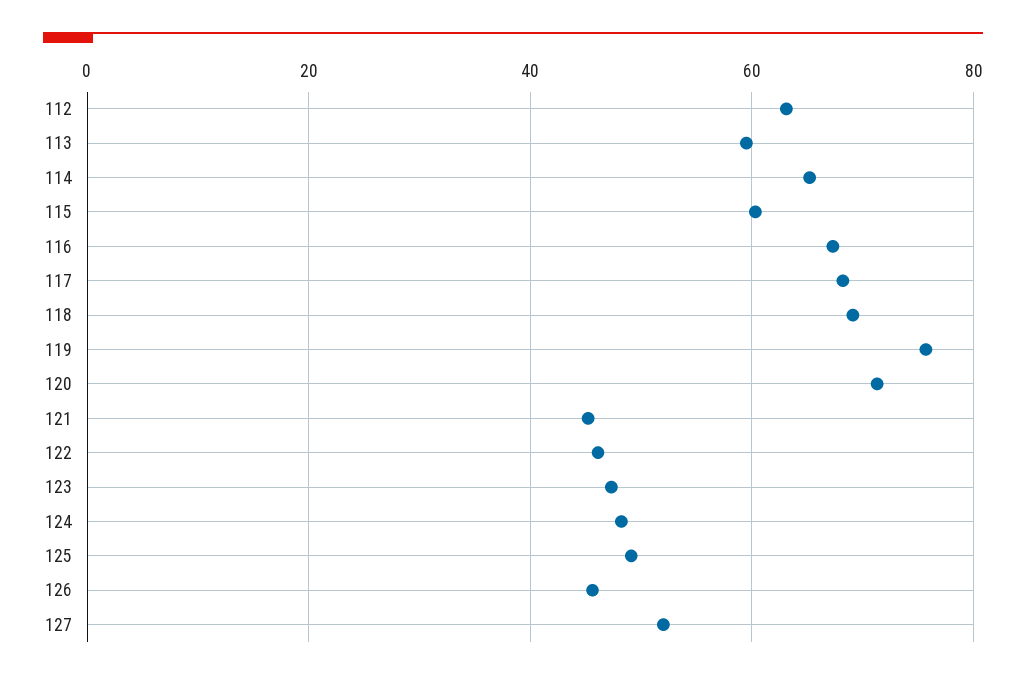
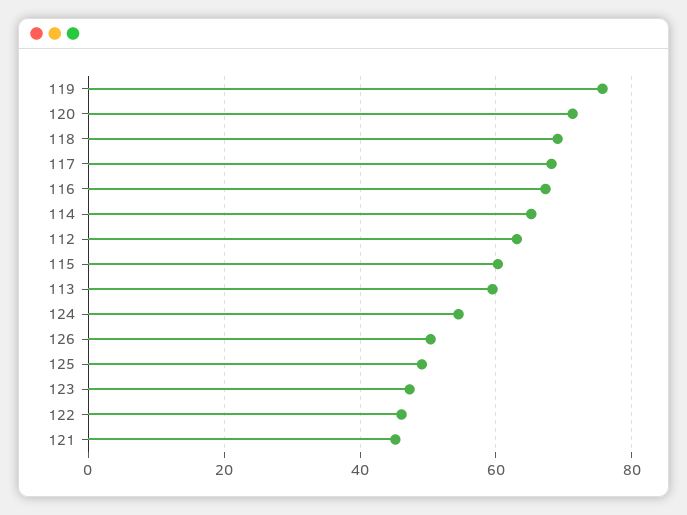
  {
    "112": 64,
    "113": 60,
    "114": 66,
    "115": 60,
    "116": 68,
    "117": 68,
    "118": 70,
    "119": 76,
    "120": 72,
    "121": 46,
    "122": 46,
    "123": 48,
-   "124": 48,
+   "124": 54,
    "125": 50,
-   "126": 46,
+   "126": 50
-   "127": 52
  }

